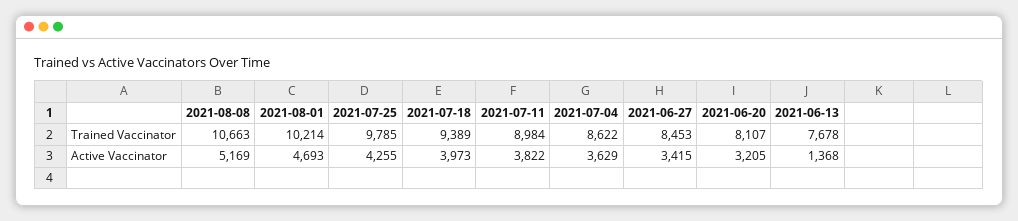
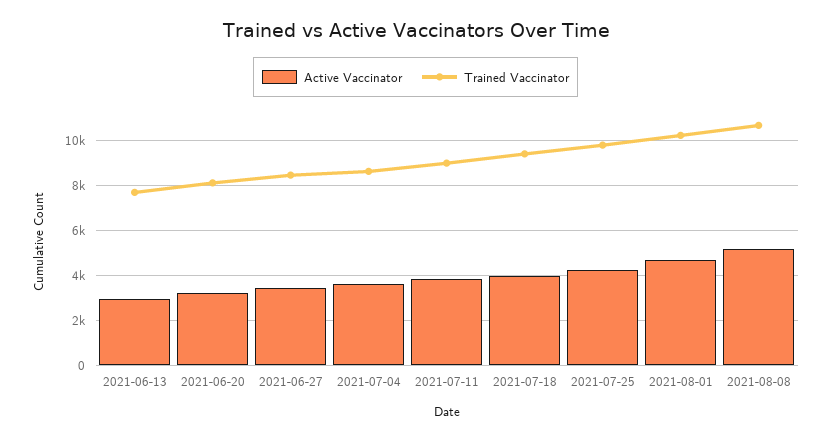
  {
    "Trained Vaccinator": {
      "2021-08-08": 10663,
      "2021-08-01": 10214,
      "2021-07-25": 9785,
      "2021-07-18": 9389,
      "2021-07-11": 8984,
      "2021-07-04": 8622,
      "2021-06-27": 8453,
      "2021-06-20": 8107,
      "2021-06-13": 7678
    },
    "Active Vaccinator": {
      "2021-08-08": 5169,
      "2021-08-01": 4693,
      "2021-07-25": 4255,
      "2021-07-18": 3973,
      "2021-07-11": 3822,
      "2021-07-04": 3629,
      "2021-06-27": 3415,
      "2021-06-20": 3205,
-     "2021-06-13": 1368
+     "2021-06-13": 3000
    }
  }

